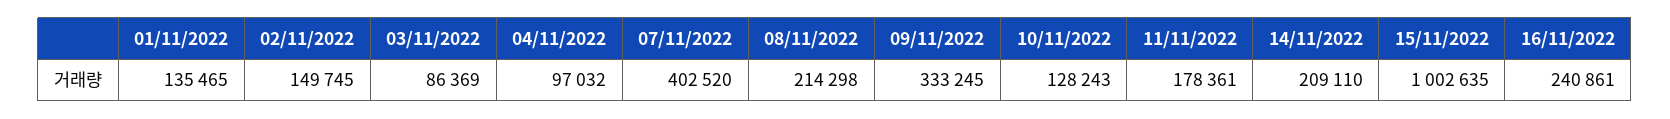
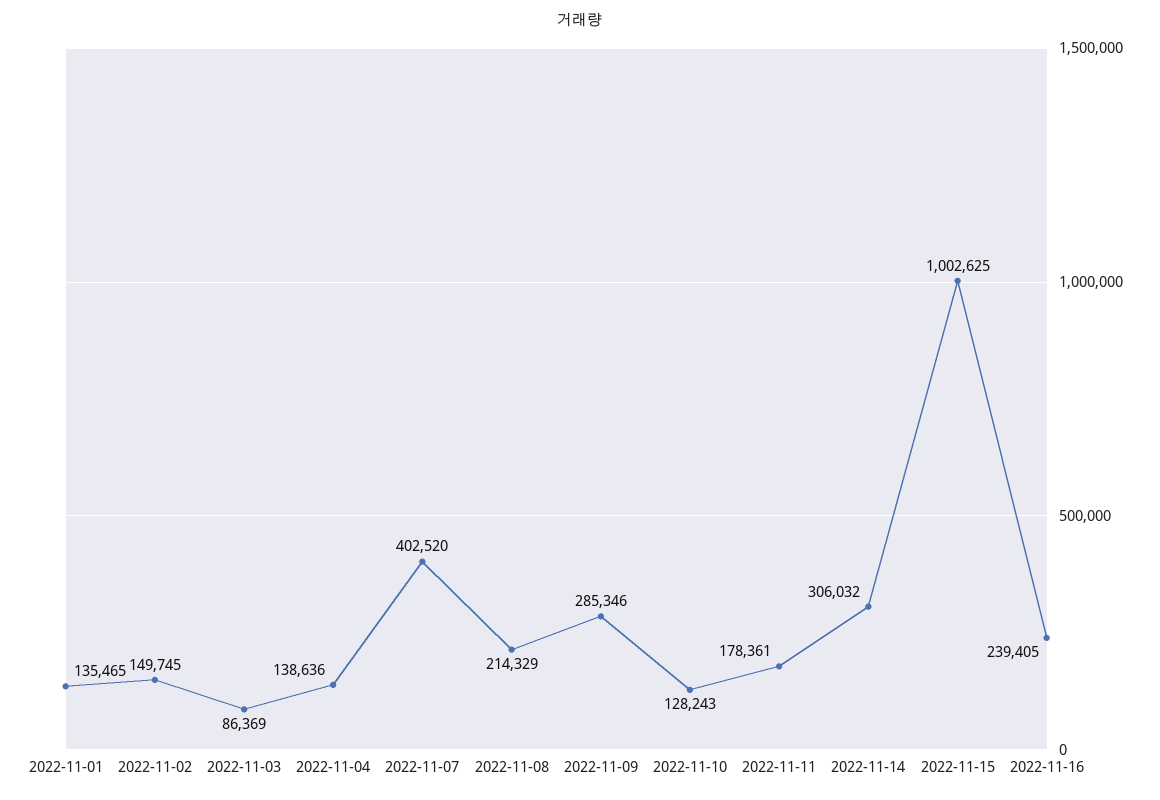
  {
    "01/11/2022": 135465,
    "02/11/2022": 149745,
    "03/11/2022": 86369,
-   "04/11/2022": 97032,
+   "04/11/2022": 138636,
    "07/11/2022": 402520,
-   "08/11/2022": 214298,
+   "08/11/2022": 214329,
-   "09/11/2022": 333245,
+   "09/11/2022": 285346,
    "10/11/2022": 128243,
    "11/11/2022": 178361,
-   "14/11/2022": 209110,
+   "14/11/2022": 306032,
-   "15/11/2022": 1002635,
+   "15/11/2022": 1002625,
-   "16/11/2022": 240861
+   "16/11/2022": 239405
  }

